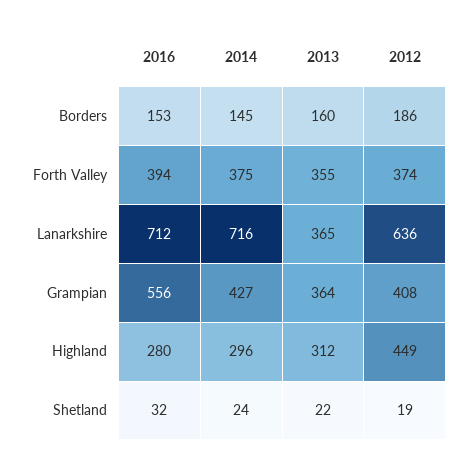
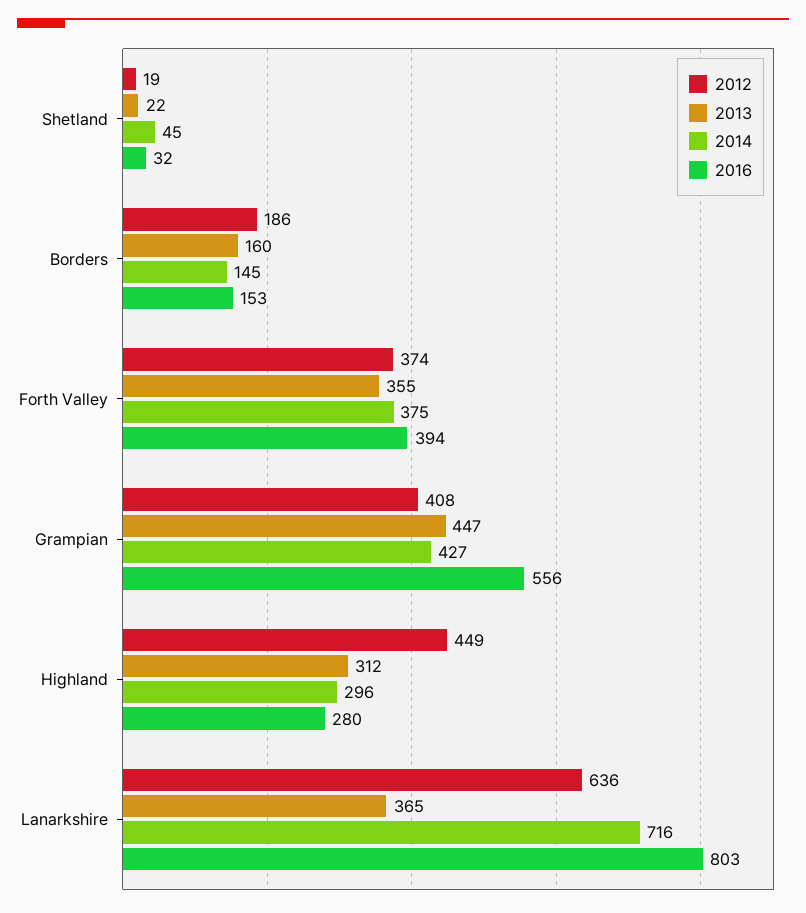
  {
    "2016": {
      "Borders": 153,
      "Forth Valley": 394,
-     "Lanarkshire": 712,
+     "Lanarkshire": 803,
      "Grampian": 556,
      "Highland": 280,
      "Shetland": 32
    },
    "2014": {
      "Borders": 145,
      "Forth Valley": 375,
      "Lanarkshire": 716,
      "Grampian": 427,
      "Highland": 296,
-     "Shetland": 24
+     "Shetland": 45
    },
    "2013": {
      "Borders": 160,
      "Forth Valley": 355,
      "Lanarkshire": 365,
-     "Grampian": 364,
+     "Grampian": 447,
      "Highland": 312,
      "Shetland": 22
    },
    "2012": {
      "Borders": 186,
      "Forth Valley": 374,
      "Lanarkshire": 636,
      "Grampian": 408,
      "Highland": 449,
      "Shetland": 19
    }
  }

